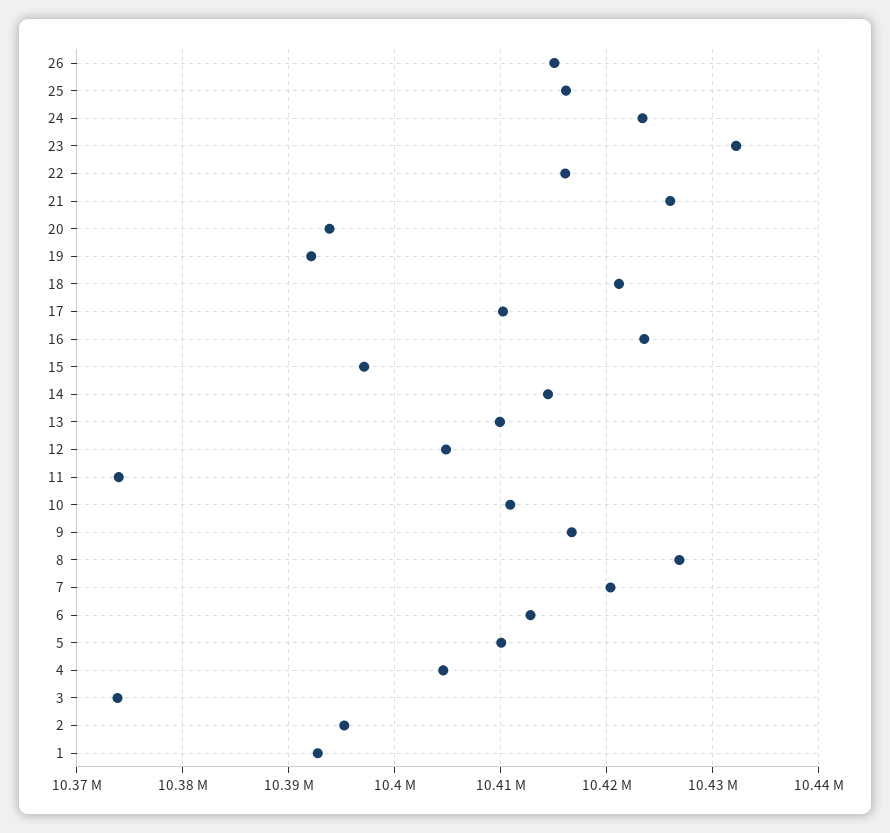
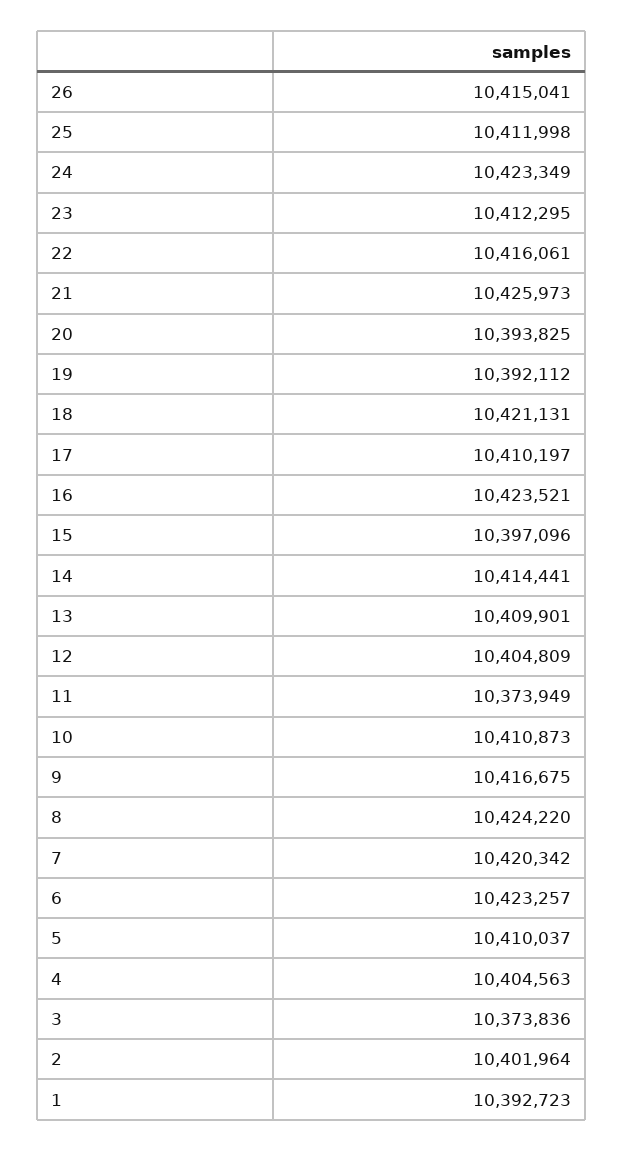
  {
    "26": 10415041,
-   "25": 10416000,
+   "25": 10411998,
    "24": 10423349,
-   "23": 10432000,
+   "23": 10412295,
    "22": 10416061,
    "21": 10425973,
    "20": 10393825,
    "19": 10392112,
    "18": 10421131,
    "17": 10410197,
    "16": 10423521,
    "15": 10397096,
    "14": 10414441,
    "13": 10409901,
    "12": 10404809,
    "11": 10373949,
    "10": 10410873,
    "9": 10416675,
-   "8": 10427000,
+   "8": 10424220,
    "7": 10420342,
-   "6": 10413000,
+   "6": 10423257,
    "5": 10410037,
    "4": 10404563,
    "3": 10373836,
-   "2": 10395000,
+   "2": 10401964,
    "1": 10392723
  }

